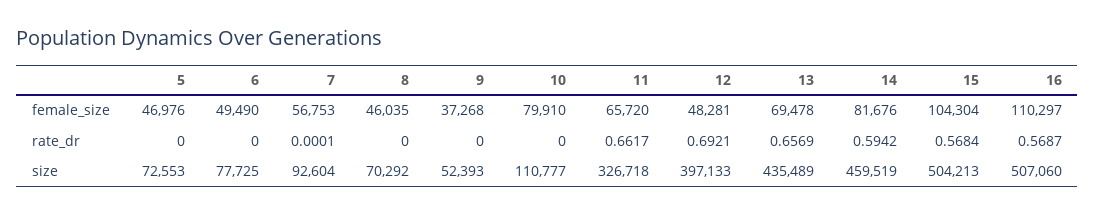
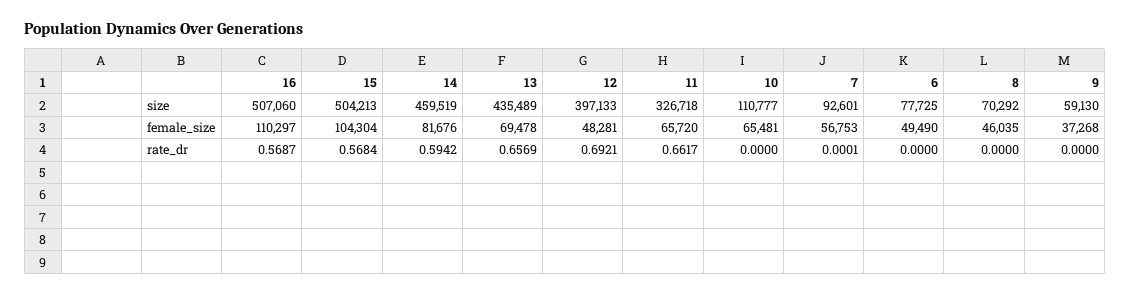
  {
-   "5": {
-     "female_size": 46976,
-     "rate_dr": 0,
-     "size": 72553
-   },
    "6": {
      "female_size": 49490,
      "rate_dr": 0,
      "size": 77725
    },
    "7": {
      "female_size": 56753,
      "rate_dr": 0.0001,
-     "size": 92604
+     "size": 92601
    },
    "8": {
      "female_size": 46035,
      "rate_dr": 0,
      "size": 70292
    },
    "9": {
      "female_size": 37268,
      "rate_dr": 0,
-     "size": 52393
+     "size": 59130
    },
    "10": {
-     "female_size": 79910,
+     "female_size": 65481,
      "rate_dr": 0,
      "size": 110777
    },
    "11": {
      "female_size": 65720,
      "rate_dr": 0.6617,
      "size": 326718
    },
    "12": {
      "female_size": 48281,
      "rate_dr": 0.6921,
      "size": 397133
    },
    "13": {
      "female_size": 69478,
      "rate_dr": 0.6569,
      "size": 435489
    },
    "14": {
      "female_size": 81676,
      "rate_dr": 0.5942,
      "size": 459519
    },
    "15": {
      "female_size": 104304,
      "rate_dr": 0.5684,
      "size": 504213
    },
    "16": {
      "female_size": 110297,
      "rate_dr": 0.5687,
      "size": 507060
    }
  }

